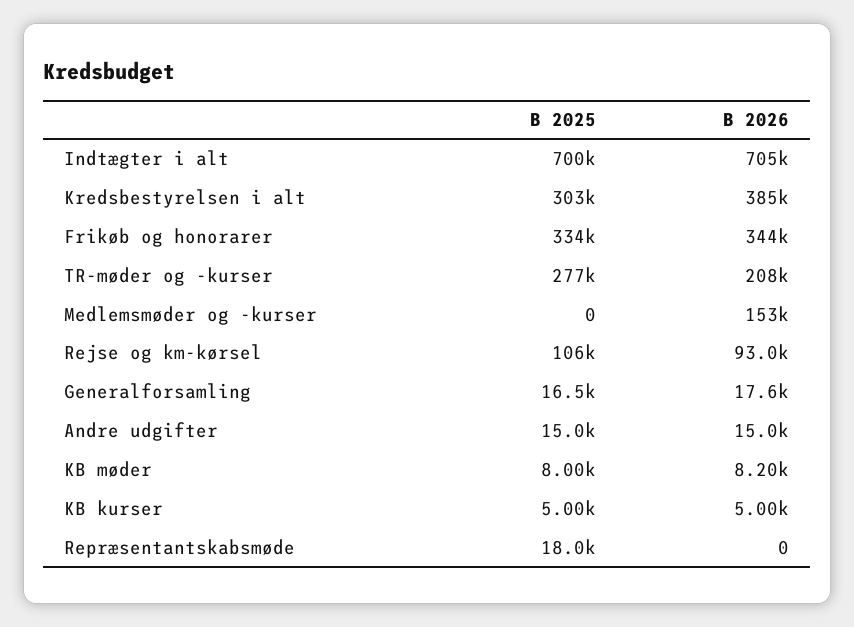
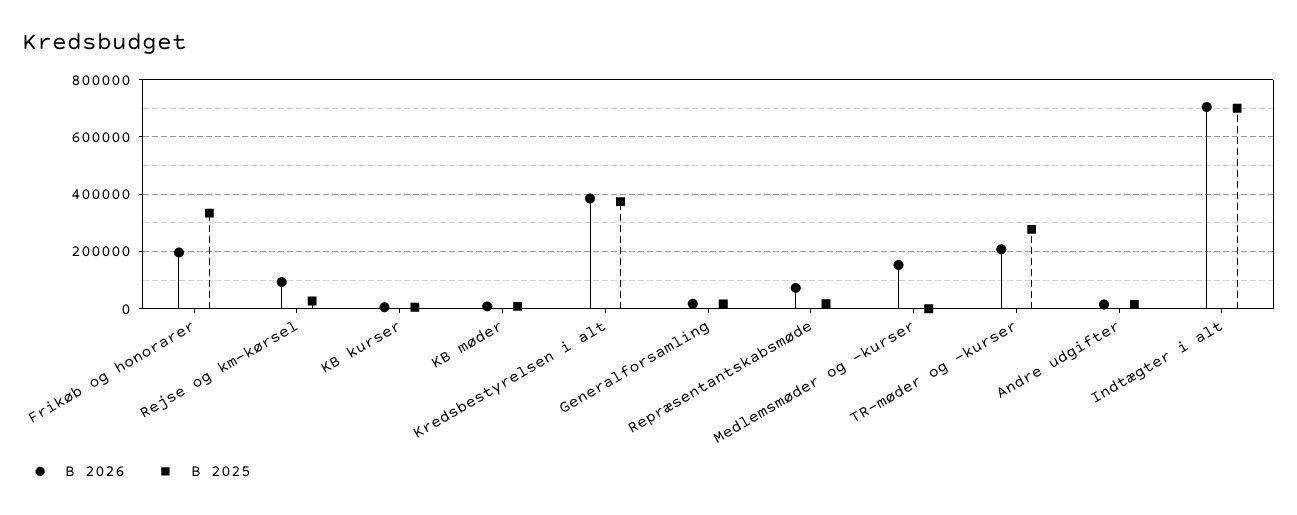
  {
    "B 2025": {
      "Indtægter i alt": 700000,
-     "Kredsbestyrelsen i alt": 303000,
+     "Kredsbestyrelsen i alt": 375000,
      "Frikøb og honorarer": 334000,
      "TR-møder og -kurser": 277000,
      "Medlemsmøder og -kurser": 0,
-     "Rejse og km-kørsel": 106000,
+     "Rejse og km-kørsel": 25000,
      "Generalforsamling": 16500,
      "Andre udgifter": 15000,
      "KB møder": 8000,
      "KB kurser": 5000,
      "Repræsentantskabsmøde": 18000
    },
    "B 2026": {
      "Indtægter i alt": 705000,
      "Kredsbestyrelsen i alt": 385000,
-     "Frikøb og honorarer": 344000,
+     "Frikøb og honorarer": 200000,
      "TR-møder og -kurser": 208000,
      "Medlemsmøder og -kurser": 153000,
      "Rejse og km-kørsel": 93000,
      "Generalforsamling": 17600,
      "Andre udgifter": 15000,
      "KB møder": 8200,
      "KB kurser": 5000,
-     "Repræsentantskabsmøde": 0
+     "Repræsentantskabsmøde": 75000
    }
  }

